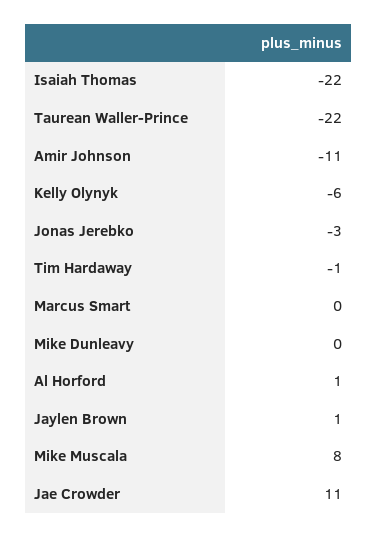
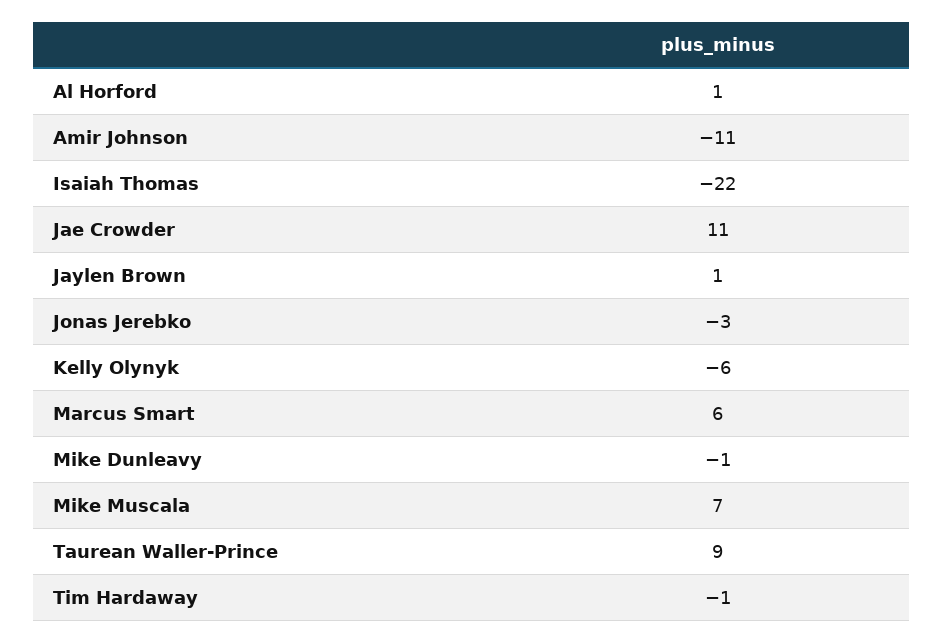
  {
    "Isaiah Thomas": -22,
-   "Taurean Waller-Prince": -22,
+   "Taurean Waller-Prince": 9,
    "Amir Johnson": -11,
    "Kelly Olynyk": -6,
    "Jonas Jerebko": -3,
    "Tim Hardaway": -1,
-   "Marcus Smart": 0,
+   "Marcus Smart": 6,
-   "Mike Dunleavy": 0,
+   "Mike Dunleavy": -1,
    "Al Horford": 1,
    "Jaylen Brown": 1,
-   "Mike Muscala": 8,
+   "Mike Muscala": 7,
    "Jae Crowder": 11
  }

